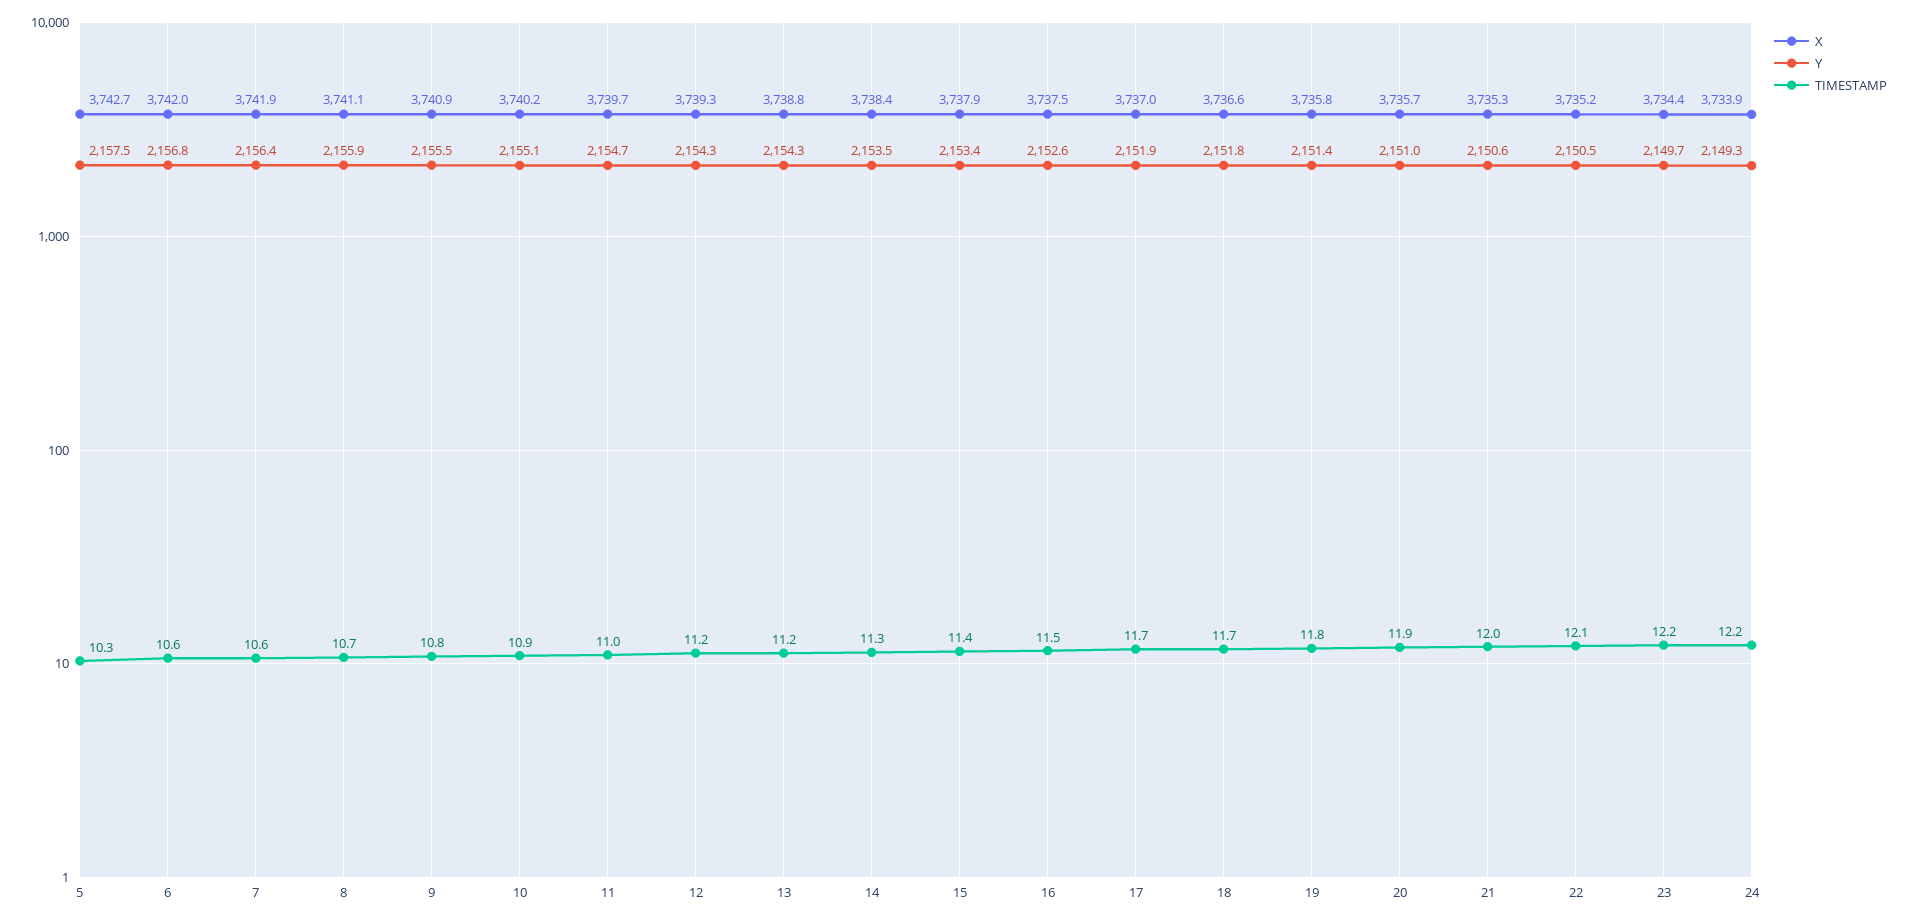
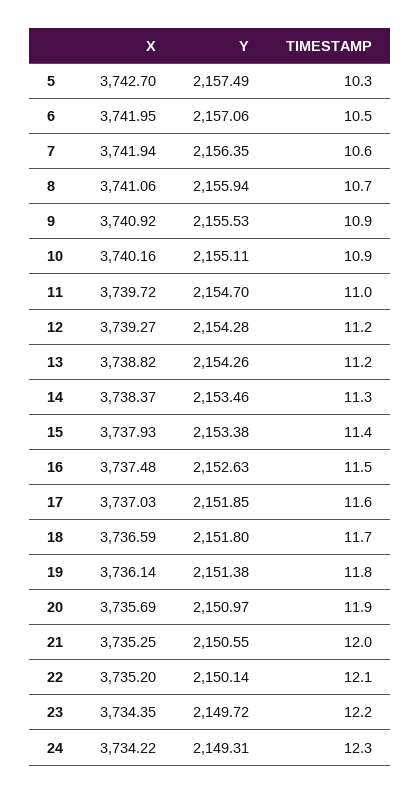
  {
    "X": {
      "5": 3742.7,
      "6": 3741.95,
      "7": 3741.94,
      "8": 3741.06,
      "9": 3740.92,
      "10": 3740.16,
      "11": 3739.72,
      "12": 3739.27,
      "13": 3738.82,
      "14": 3738.37,
      "15": 3737.93,
      "16": 3737.48,
      "17": 3737.03,
      "18": 3736.59,
-     "19": 3735.8,
+     "19": 3736.14,
      "20": 3735.69,
      "21": 3735.25,
      "22": 3735.2,
      "23": 3734.35,
-     "24": 3733.9
+     "24": 3734.22
    },
    "Y": {
      "5": 2157.49,
-     "6": 2156.8,
+     "6": 2157.06,
      "7": 2156.35,
      "8": 2155.94,
      "9": 2155.53,
      "10": 2155.11,
      "11": 2154.7,
      "12": 2154.28,
      "13": 2154.26,
      "14": 2153.46,
      "15": 2153.38,
      "16": 2152.63,
      "17": 2151.85,
      "18": 2151.8,
      "19": 2151.38,
      "20": 2150.97,
      "21": 2150.55,
-     "22": 2150.5,
+     "22": 2150.14,
      "23": 2149.72,
      "24": 2149.31
    },
    "TIMESTAMP": {
      "5": 10.3,
-     "6": 10.6,
+     "6": 10.5,
      "7": 10.6,
      "8": 10.7,
-     "9": 10.8,
+     "9": 10.9,
      "10": 10.9,
      "11": 11,
      "12": 11.2,
      "13": 11.2,
      "14": 11.3,
      "15": 11.4,
      "16": 11.5,
-     "17": 11.7,
+     "17": 11.6,
      "18": 11.7,
      "19": 11.8,
      "20": 11.9,
      "21": 12,
      "22": 12.1,
      "23": 12.2,
-     "24": 12.2
+     "24": 12.3
    }
  }

